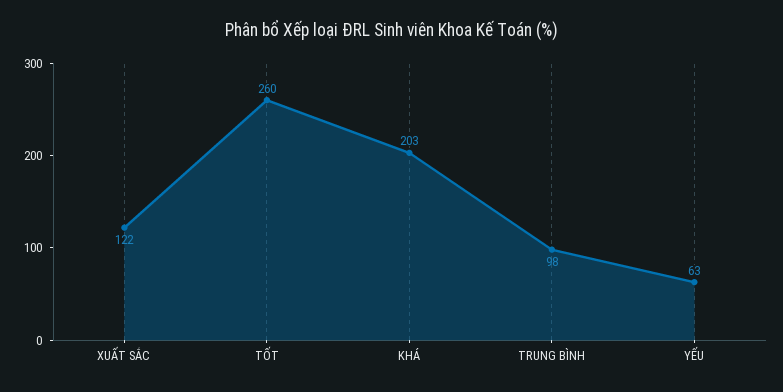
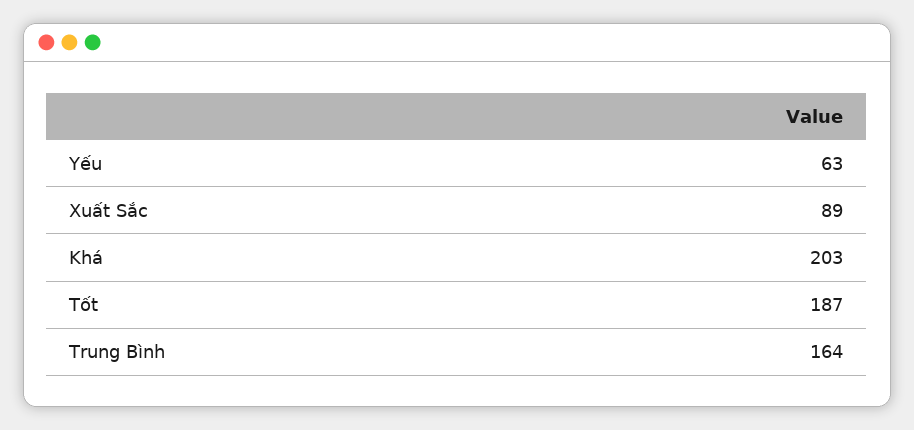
  {
-   "XUẤT SẮC": 122,
+   "XUẤT SẮC": 89,
-   "TỐT": 260,
+   "TỐT": 187,
    "KHÁ": 203,
-   "TRUNG BÌNH": 98,
+   "TRUNG BÌNH": 164,
    "YẾU": 63
  }

